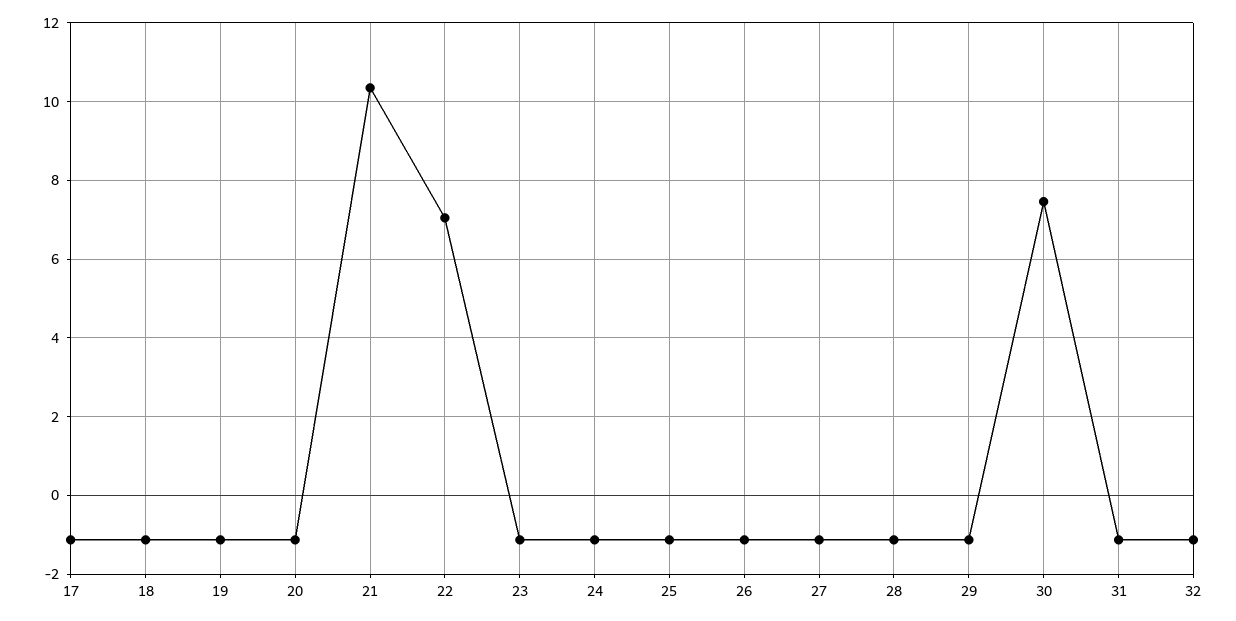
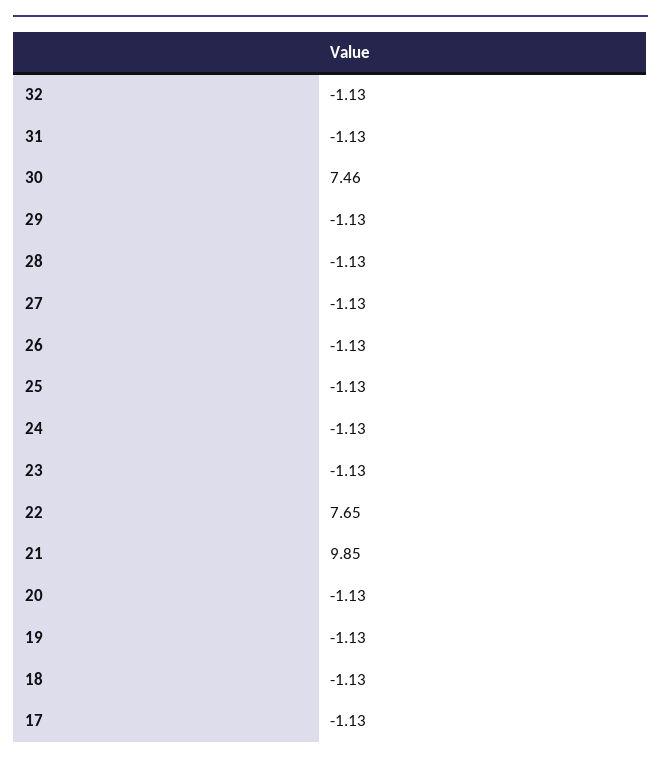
  {
    "17": -1.13,
    "18": -1.13,
    "19": -1.13,
    "20": -1.13,
-   "21": 10.4,
+   "21": 9.85,
-   "22": 7,
+   "22": 7.65,
    "23": -1.13,
    "24": -1.13,
    "25": -1.13,
    "26": -1.13,
    "27": -1.13,
    "28": -1.13,
    "29": -1.13,
    "30": 7.46,
    "31": -1.13,
    "32": -1.13
  }

